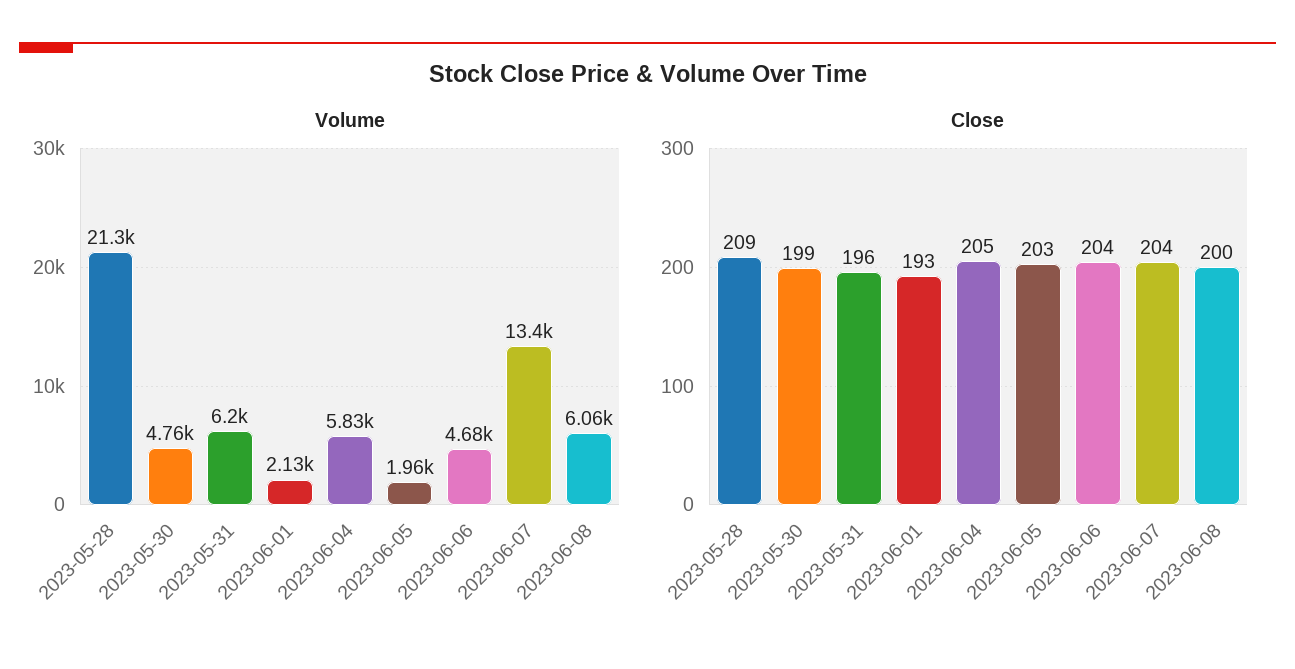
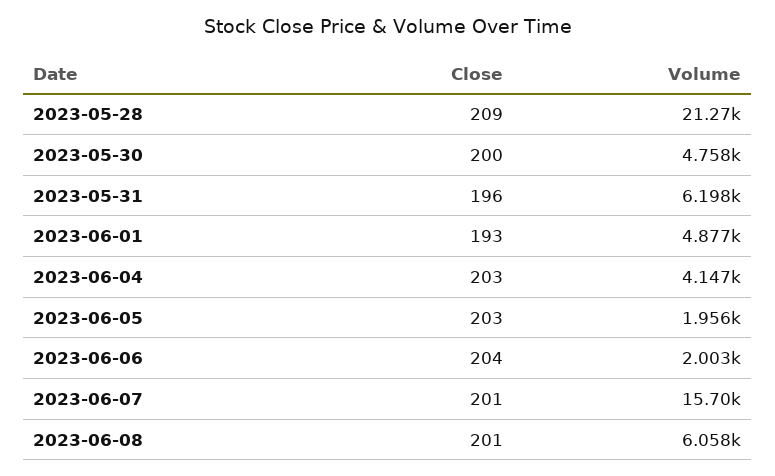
  {
    "Volume": {
      "2023-05-28": 21270,
      "2023-05-30": 4758,
      "2023-05-31": 6198,
-     "2023-06-01": 2130,
+     "2023-06-01": 4877,
-     "2023-06-04": 5830,
+     "2023-06-04": 4147,
      "2023-06-05": 1956,
-     "2023-06-06": 4680,
+     "2023-06-06": 2003,
-     "2023-06-07": 13400,
+     "2023-06-07": 15700,
      "2023-06-08": 6058
    },
    "Close": {
      "2023-05-28": 209,
-     "2023-05-30": 199,
+     "2023-05-30": 200,
      "2023-05-31": 196,
      "2023-06-01": 193,
-     "2023-06-04": 205,
+     "2023-06-04": 203,
      "2023-06-05": 203,
      "2023-06-06": 204,
-     "2023-06-07": 204,
+     "2023-06-07": 201,
-     "2023-06-08": 200
+     "2023-06-08": 201
    }
  }

